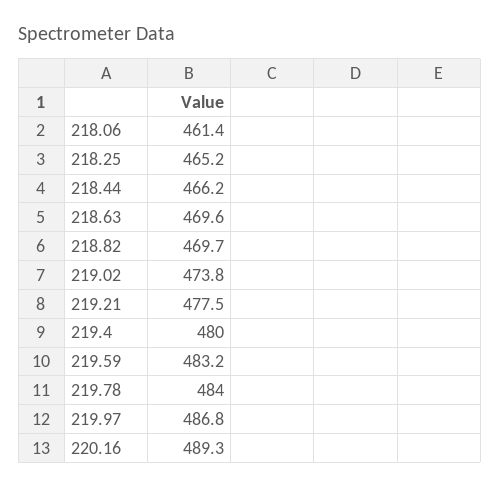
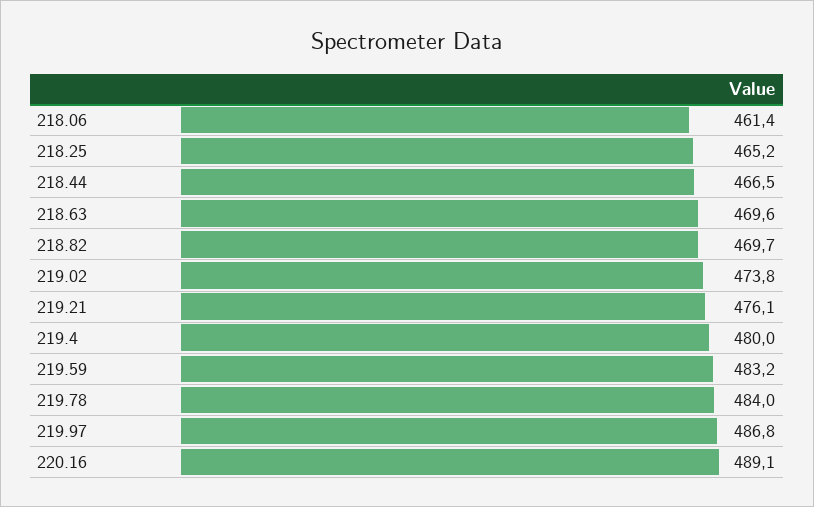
  {
    "218.06": 461.4,
    "218.25": 465.2,
-   "218.44": 466.2,
+   "218.44": 466.5,
    "218.63": 469.6,
    "218.82": 469.7,
    "219.02": 473.8,
-   "219.21": 477.5,
+   "219.21": 476.1,
    "219.4": 480,
    "219.59": 483.2,
    "219.78": 484,
    "219.97": 486.8,
-   "220.16": 489.3
+   "220.16": 489.1
  }

